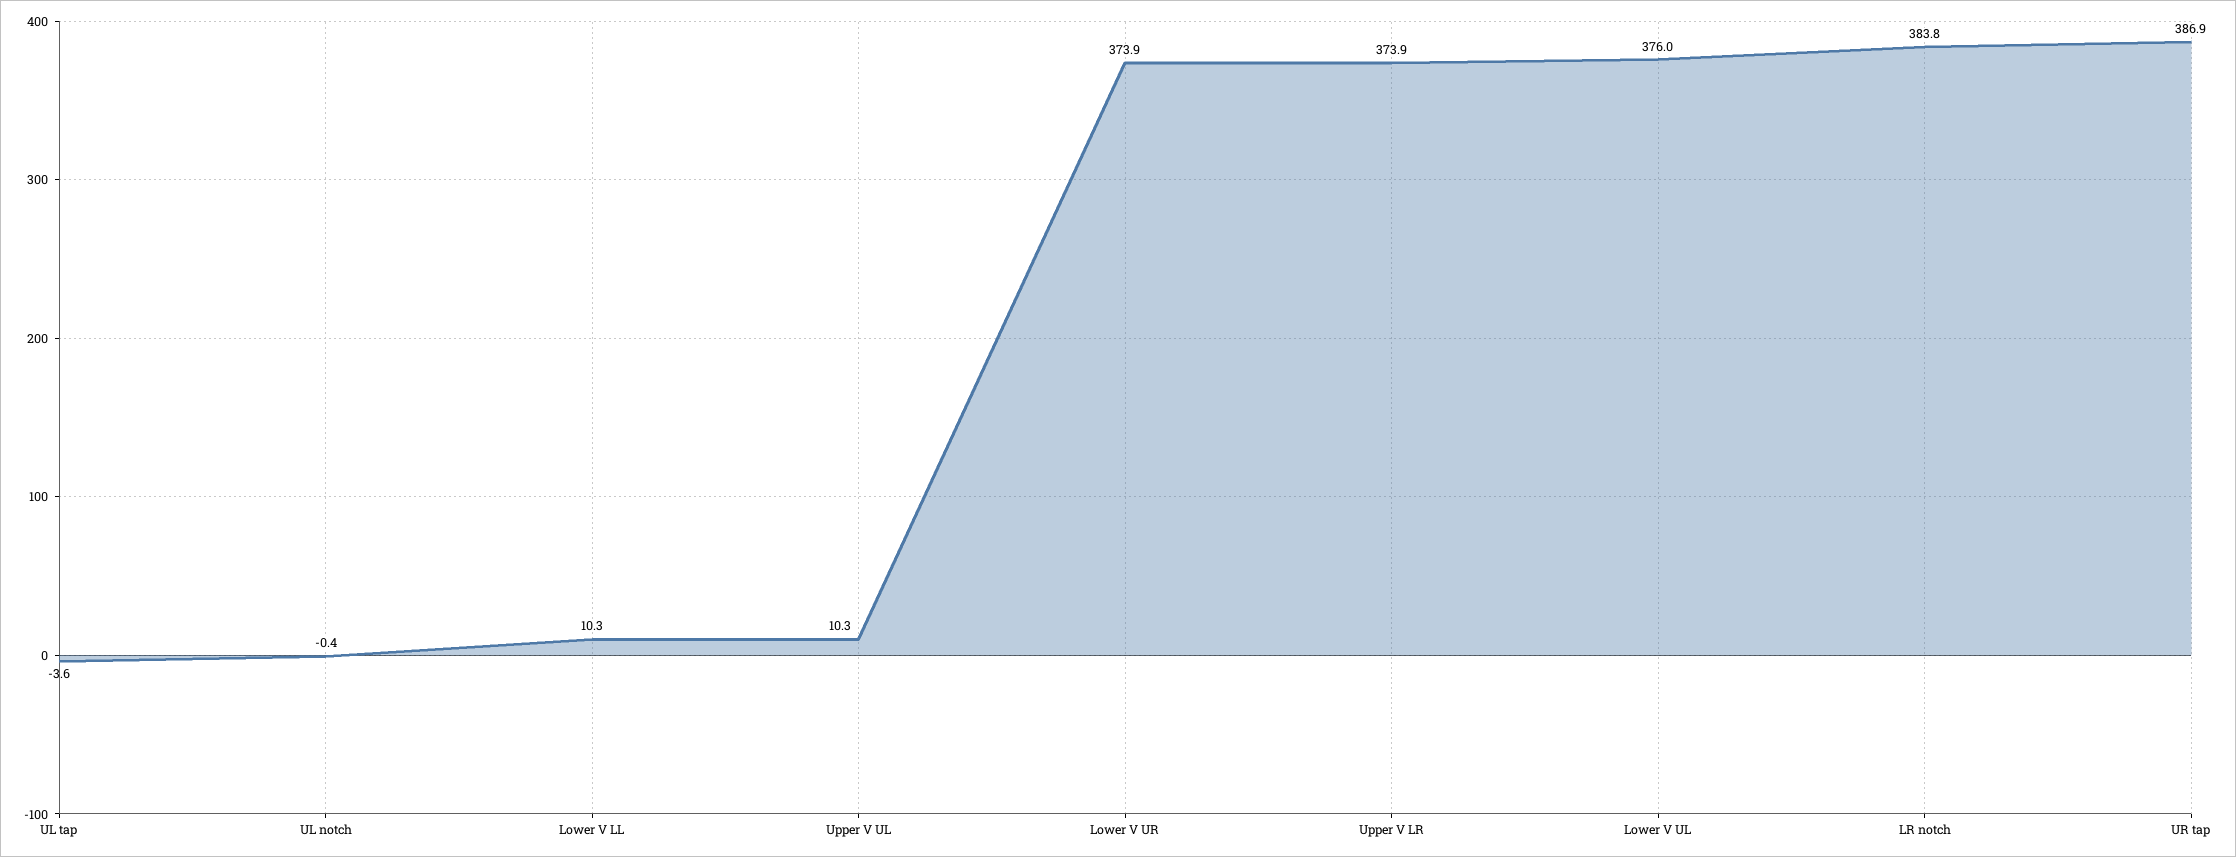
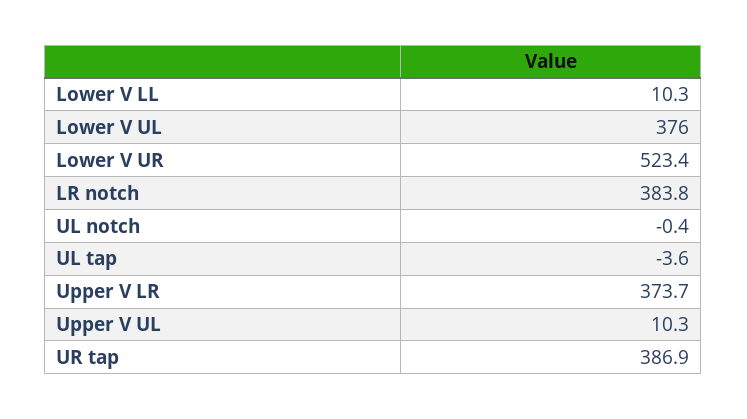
  {
    "UL tap": -3.6,
    "UL notch": -0.4,
    "Lower V LL": 10.3,
    "Upper V UL": 10.3,
-   "Lower V UR": 373.9,
+   "Lower V UR": 523.4,
-   "Upper V LR": 373.9,
+   "Upper V LR": 373.7,
    "Lower V UL": 376,
    "LR notch": 383.8,
    "UR tap": 386.9
  }

